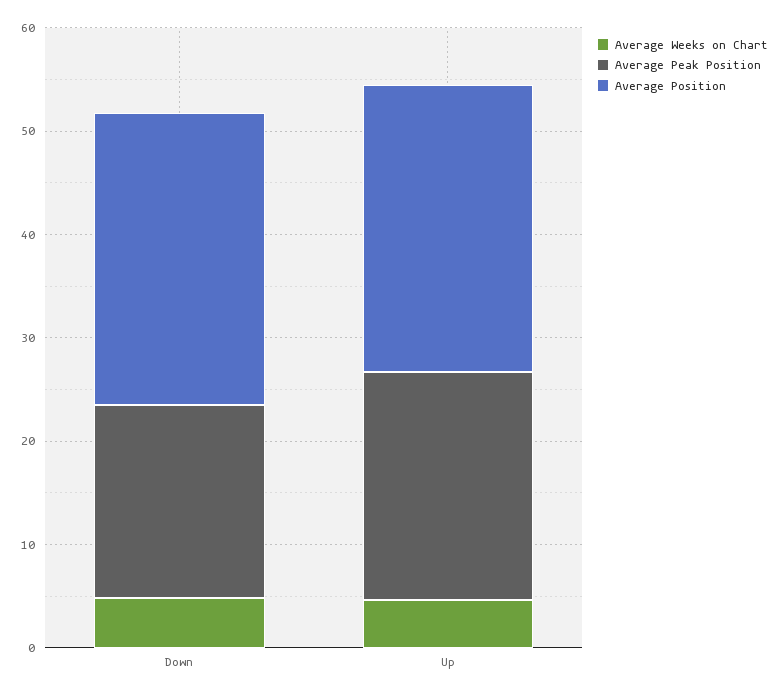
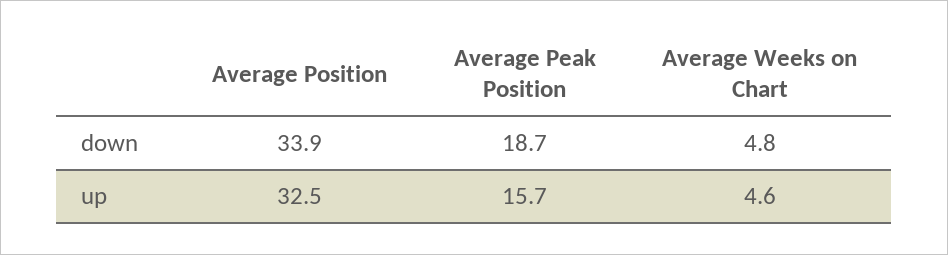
  {
    "Average Weeks on Chart": {
      "Down": 4.8,
      "Up": 4.6
    },
    "Average Peak Position": {
      "Down": 18.7,
-     "Up": 22
+     "Up": 15.7
    },
    "Average Position": {
-     "Down": 28,
+     "Down": 33.9,
-     "Up": 28
+     "Up": 32.5
    }
  }

